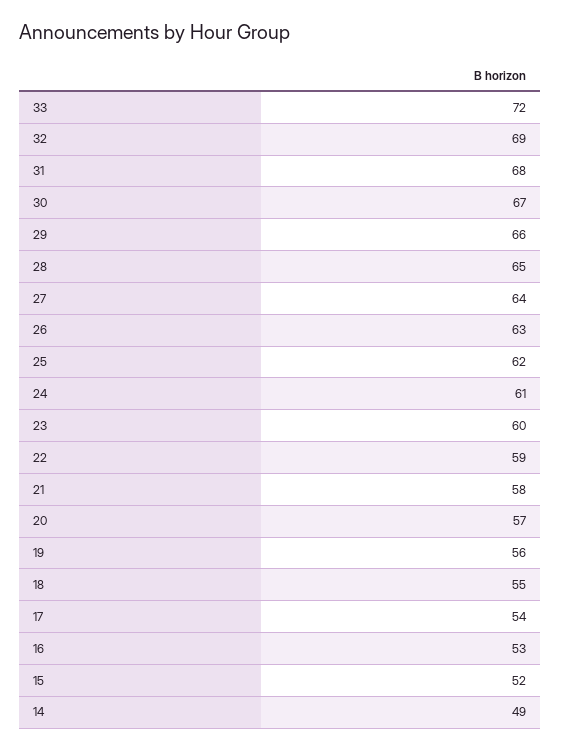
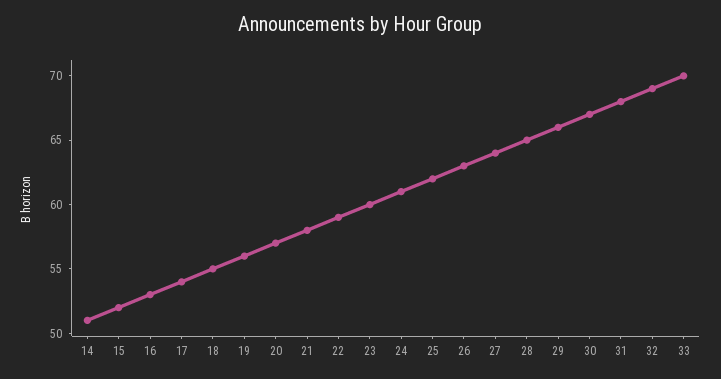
  {
-   "33": 72,
+   "33": 70,
    "32": 69,
    "31": 68,
    "30": 67,
    "29": 66,
    "28": 65,
    "27": 64,
    "26": 63,
    "25": 62,
    "24": 61,
    "23": 60,
    "22": 59,
    "21": 58,
    "20": 57,
    "19": 56,
    "18": 55,
    "17": 54,
    "16": 53,
    "15": 52,
-   "14": 49
+   "14": 51
  }

